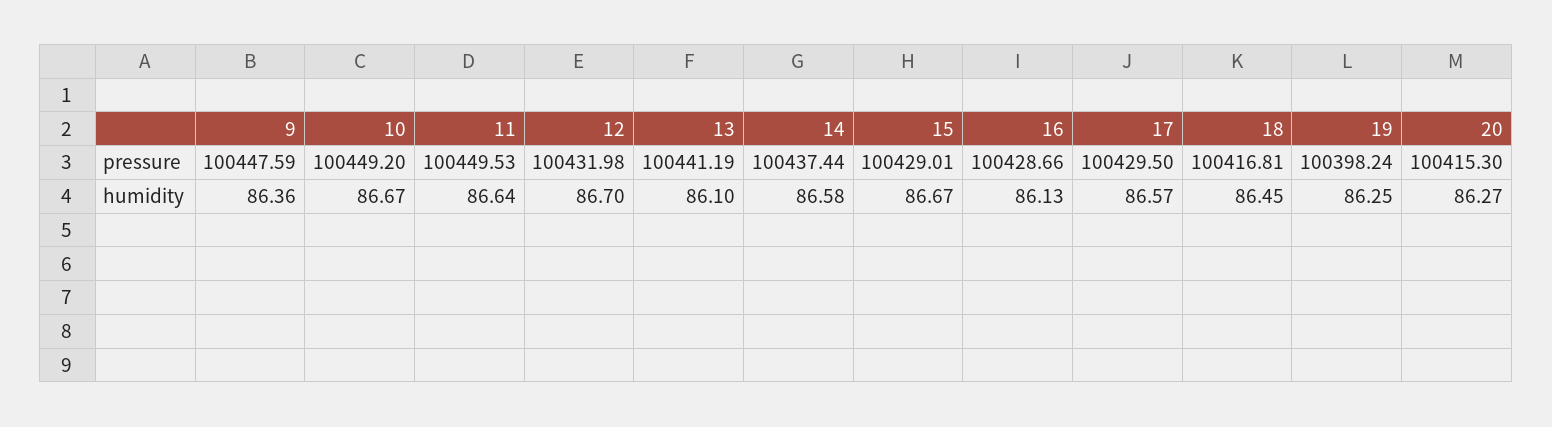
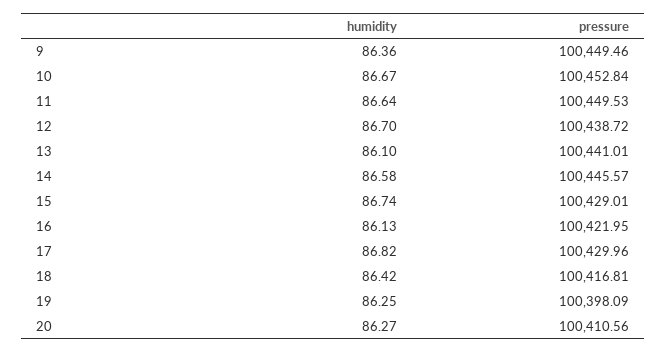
  {
    "9": {
-     "pressure": 100447.59,
+     "pressure": 100449.46,
      "humidity": 86.36
    },
    "10": {
-     "pressure": 100449.2,
+     "pressure": 100452.84,
      "humidity": 86.67
    },
    "11": {
      "pressure": 100449.53,
      "humidity": 86.64
    },
    "12": {
-     "pressure": 100431.98,
+     "pressure": 100438.72,
      "humidity": 86.7
    },
    "13": {
-     "pressure": 100441.19,
+     "pressure": 100441.01,
      "humidity": 86.1
    },
    "14": {
-     "pressure": 100437.44,
+     "pressure": 100445.57,
      "humidity": 86.58
    },
    "15": {
      "pressure": 100429.01,
-     "humidity": 86.67
+     "humidity": 86.74
    },
    "16": {
-     "pressure": 100428.66,
+     "pressure": 100421.95,
      "humidity": 86.13
    },
    "17": {
-     "pressure": 100429.5,
+     "pressure": 100429.96,
-     "humidity": 86.57
+     "humidity": 86.82
    },
    "18": {
      "pressure": 100416.81,
-     "humidity": 86.45
+     "humidity": 86.42
    },
    "19": {
-     "pressure": 100398.24,
+     "pressure": 100398.09,
      "humidity": 86.25
    },
    "20": {
-     "pressure": 100415.3,
+     "pressure": 100410.56,
      "humidity": 86.27
    }
  }

